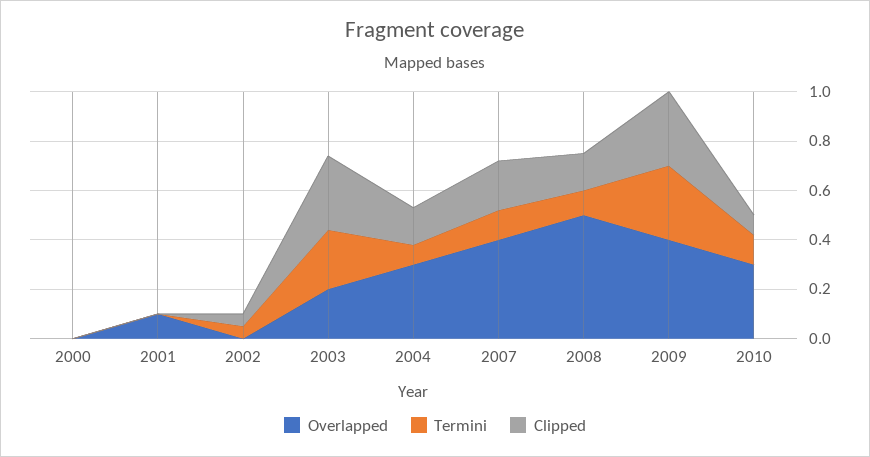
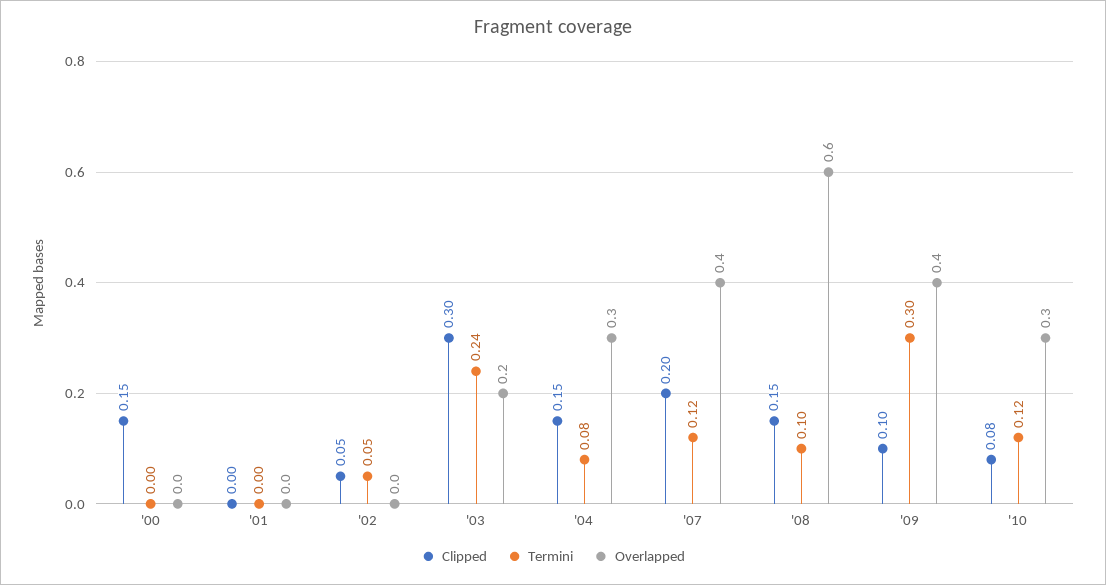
  {
    "Overlapped": {
      "2000": 0,
-     "2001": 0.1,
+     "2001": 0,
      "2002": 0,
      "2003": 0.2,
      "2004": 0.3,
      "2007": 0.4,
-     "2008": 0.5,
+     "2008": 0.6,
      "2009": 0.4,
      "2010": 0.3
    },
    "Termini": {
      "2000": 0,
      "2001": 0,
      "2002": 0.05,
      "2003": 0.24,
      "2004": 0.08,
      "2007": 0.12,
      "2008": 0.1,
      "2009": 0.3,
      "2010": 0.12
    },
    "Clipped": {
-     "2000": 0,
+     "2000": 0.15,
      "2001": 0,
      "2002": 0.05,
      "2003": 0.3,
      "2004": 0.15,
      "2007": 0.2,
      "2008": 0.15,
-     "2009": 0.3,
+     "2009": 0.1,
      "2010": 0.08
    }
  }

